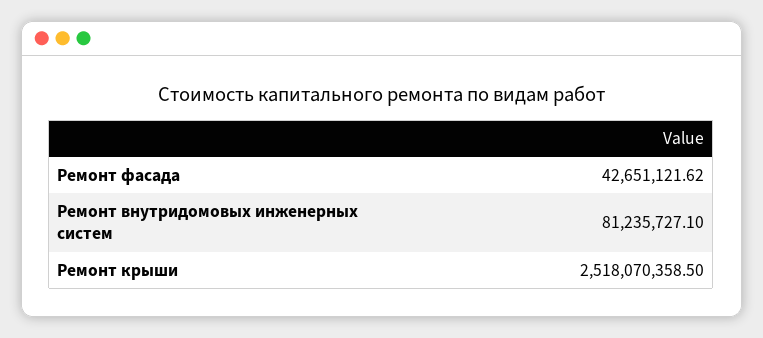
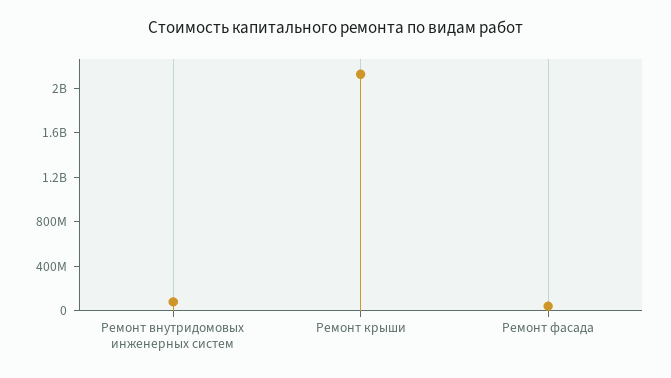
  {
    "Ремонт фасада": 42651121.62,
    "Ремонт внутридомовых инженерных систем": 81235727.1,
-   "Ремонт крыши": 2518070358.5
+   "Ремонт крыши": 2100000000
  }

